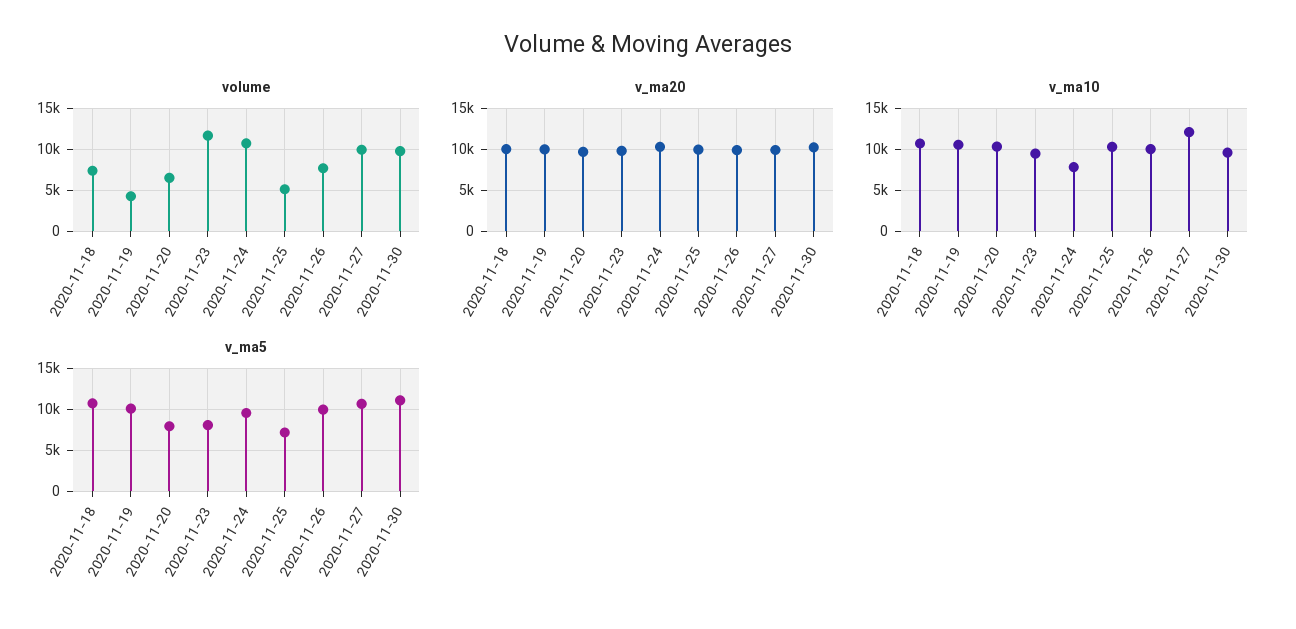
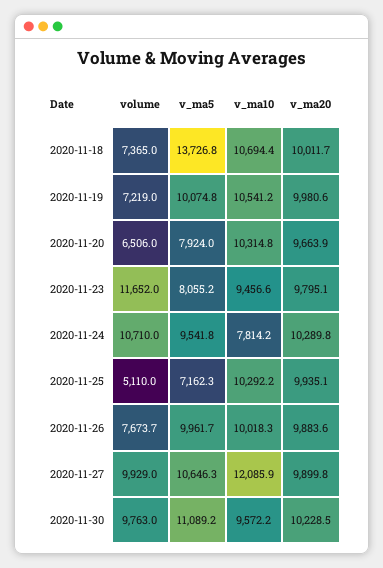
  {
    "volume": {
      "2020-11-18": 7365,
-     "2020-11-19": 4000,
+     "2020-11-19": 7219,
      "2020-11-20": 6506,
      "2020-11-23": 11652,
      "2020-11-24": 10710,
      "2020-11-25": 5110,
      "2020-11-26": 7673.7,
      "2020-11-27": 9929,
      "2020-11-30": 9763
    },
    "v_ma20": {
      "2020-11-18": 10011.7,
      "2020-11-19": 9980.6,
      "2020-11-20": 9663.9,
      "2020-11-23": 9795.1,
      "2020-11-24": 10289.8,
      "2020-11-25": 9935.1,
      "2020-11-26": 9883.6,
      "2020-11-27": 9899.8,
      "2020-11-30": 10228.5
    },
    "v_ma10": {
      "2020-11-18": 10694.4,
      "2020-11-19": 10541.2,
      "2020-11-20": 10314.8,
      "2020-11-23": 9456.6,
      "2020-11-24": 7814.2,
      "2020-11-25": 10292.2,
      "2020-11-26": 10018.3,
      "2020-11-27": 12085.9,
      "2020-11-30": 9572.2
    },
    "v_ma5": {
-     "2020-11-18": 11000,
+     "2020-11-18": 13726.8,
      "2020-11-19": 10074.8,
      "2020-11-20": 7924,
      "2020-11-23": 8055.2,
      "2020-11-24": 9541.8,
      "2020-11-25": 7162.3,
      "2020-11-26": 9961.7,
      "2020-11-27": 10646.3,
      "2020-11-30": 11089.2
    }
  }

